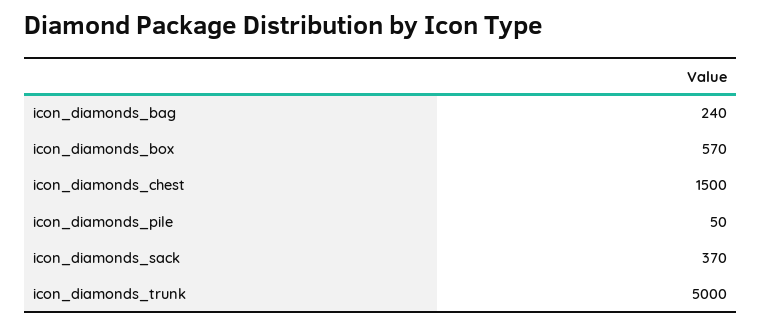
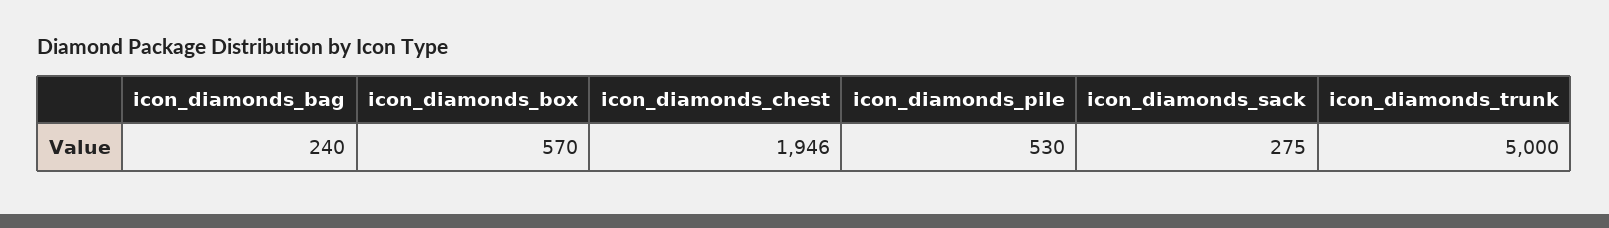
  {
    "icon_diamonds_bag": 240,
    "icon_diamonds_box": 570,
-   "icon_diamonds_chest": 1500,
+   "icon_diamonds_chest": 1946,
-   "icon_diamonds_pile": 50,
+   "icon_diamonds_pile": 530,
-   "icon_diamonds_sack": 370,
+   "icon_diamonds_sack": 275,
    "icon_diamonds_trunk": 5000
  }

